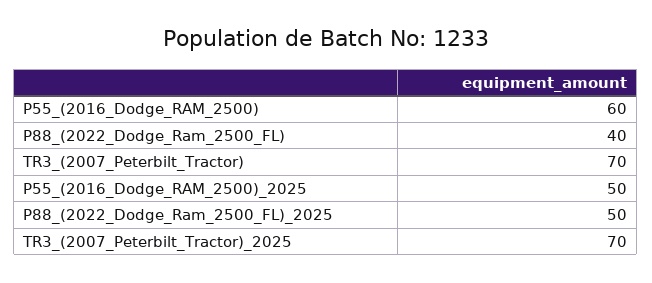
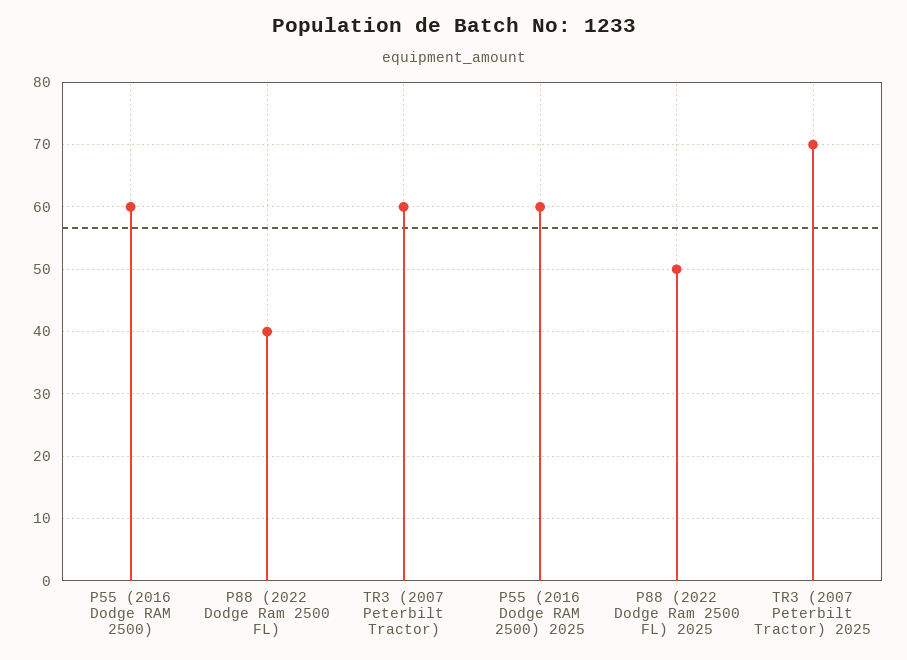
  {
    "P55_(2016_Dodge_RAM_2500)": 60,
    "P88_(2022_Dodge_Ram_2500_FL)": 40,
-   "TR3_(2007_Peterbilt_Tractor)": 70,
+   "TR3_(2007_Peterbilt_Tractor)": 60,
-   "P55_(2016_Dodge_RAM_2500)_2025": 50,
+   "P55_(2016_Dodge_RAM_2500)_2025": 60,
    "P88_(2022_Dodge_Ram_2500_FL)_2025": 50,
    "TR3_(2007_Peterbilt_Tractor)_2025": 70
  }

